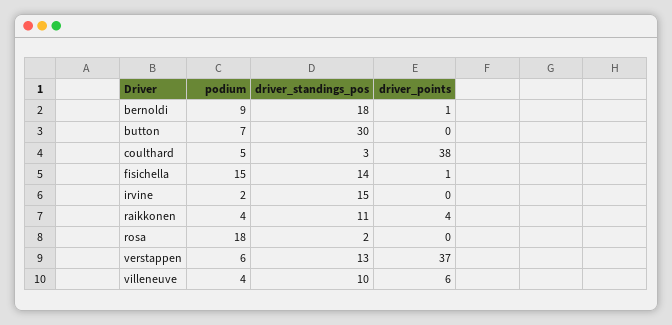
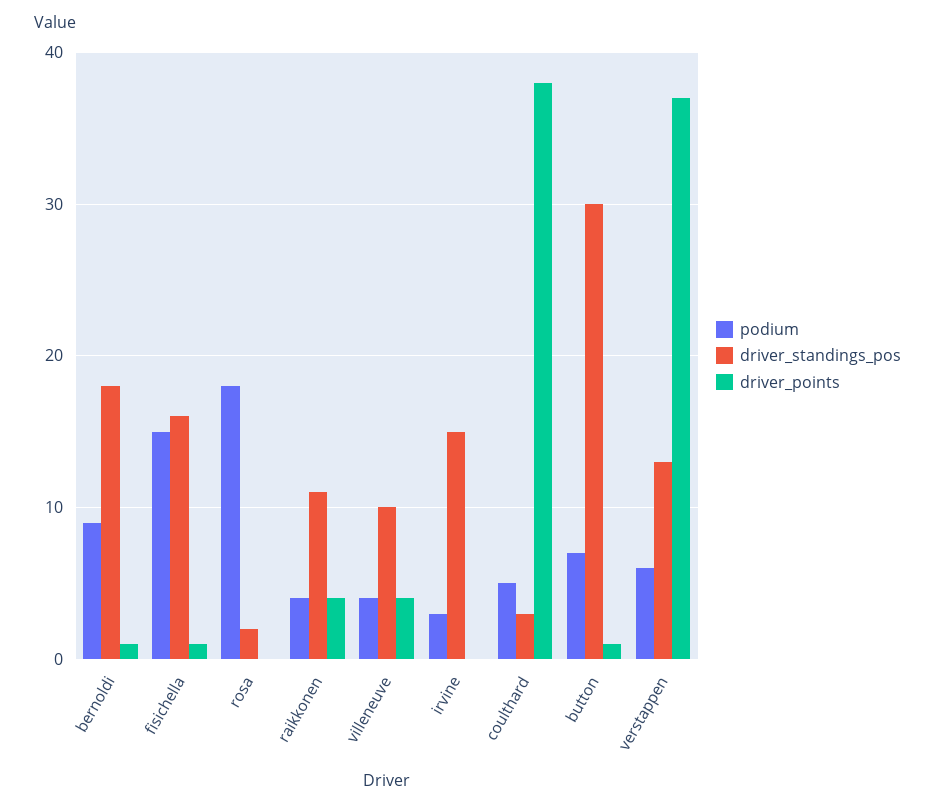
  {
    "podium": {
      "bernoldi": 9,
      "button": 7,
      "coulthard": 5,
      "fisichella": 15,
-     "irvine": 2,
+     "irvine": 3,
      "raikkonen": 4,
      "rosa": 18,
      "verstappen": 6,
      "villeneuve": 4
    },
    "driver_standings_pos": {
      "bernoldi": 18,
      "button": 30,
      "coulthard": 3,
-     "fisichella": 14,
+     "fisichella": 16,
      "irvine": 15,
      "raikkonen": 11,
      "rosa": 2,
      "verstappen": 13,
      "villeneuve": 10
    },
    "driver_points": {
      "bernoldi": 1,
-     "button": 0,
+     "button": 1,
      "coulthard": 38,
      "fisichella": 1,
      "irvine": 0,
      "raikkonen": 4,
      "rosa": 0,
      "verstappen": 37,
-     "villeneuve": 6
+     "villeneuve": 4
    }
  }

